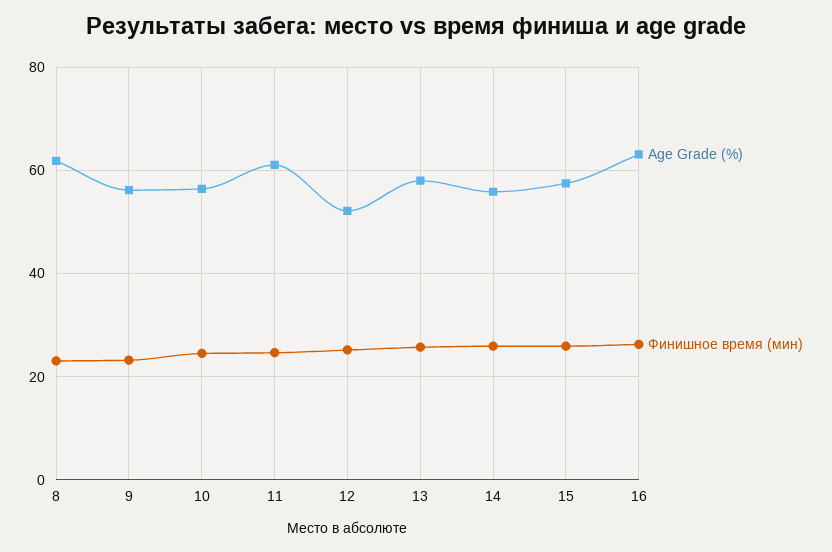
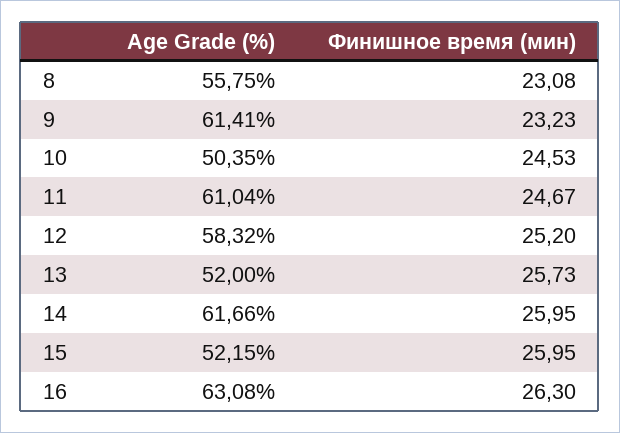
  {
    "Age Grade (%)": {
-     "8": 62,
+     "8": 55.75,
-     "9": 56,
+     "9": 61.41,
-     "10": 56,
+     "10": 50.35,
      "11": 61.04,
-     "12": 52,
+     "12": 58.32,
-     "13": 58,
+     "13": 52,
-     "14": 56,
+     "14": 61.66,
-     "15": 58,
+     "15": 52.15,
      "16": 63.08
    },
    "Финишное время (мин)": {
      "8": 23.08,
      "9": 23.23,
      "10": 24.53,
      "11": 24.67,
      "12": 25.2,
      "13": 25.73,
      "14": 25.95,
      "15": 25.95,
      "16": 26.3
    }
  }

